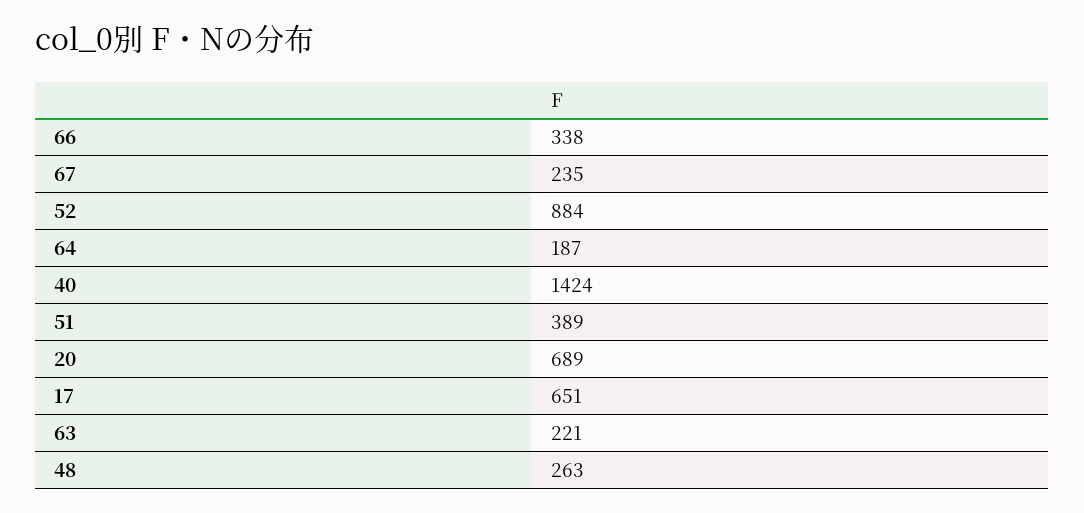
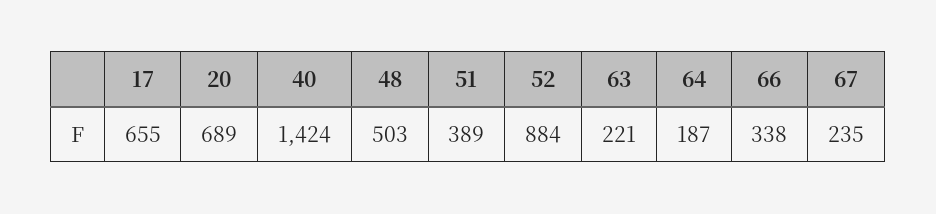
  {
    "66": 338,
    "67": 235,
    "52": 884,
    "64": 187,
    "40": 1424,
    "51": 389,
    "20": 689,
-   "17": 651,
+   "17": 655,
    "63": 221,
-   "48": 263
+   "48": 503
  }

